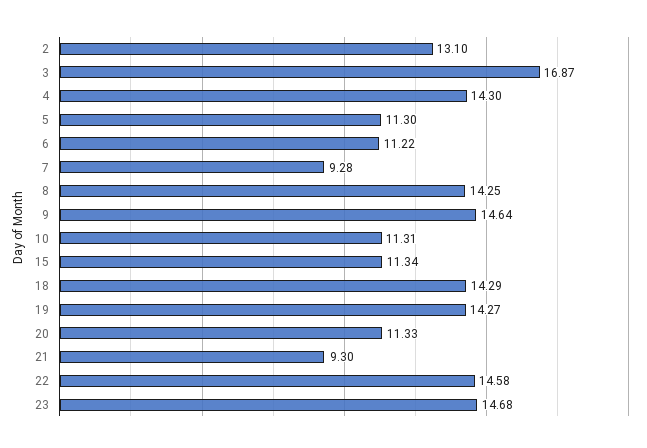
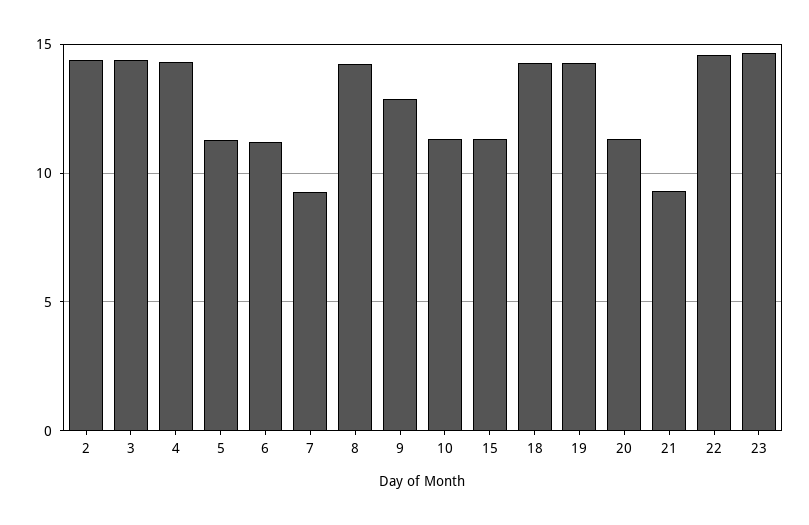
  {
-   "2": 13.1,
+   "2": 14.5,
-   "3": 16.87,
+   "3": 14.5,
    "4": 14.3,
    "5": 11.3,
    "6": 11.22,
    "7": 9.28,
    "8": 14.25,
-   "9": 14.64,
+   "9": 13,
    "10": 11.31,
    "15": 11.34,
    "18": 14.29,
    "19": 14.27,
    "20": 11.33,
    "21": 9.3,
    "22": 14.58,
    "23": 14.68
  }

